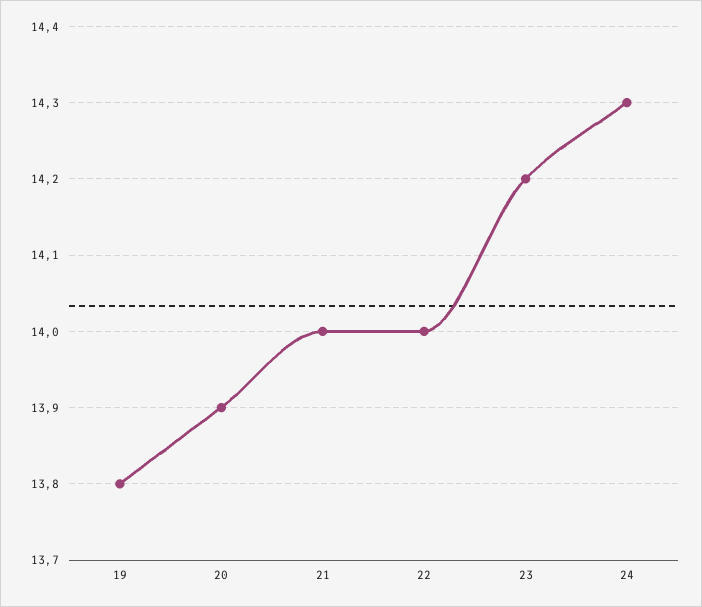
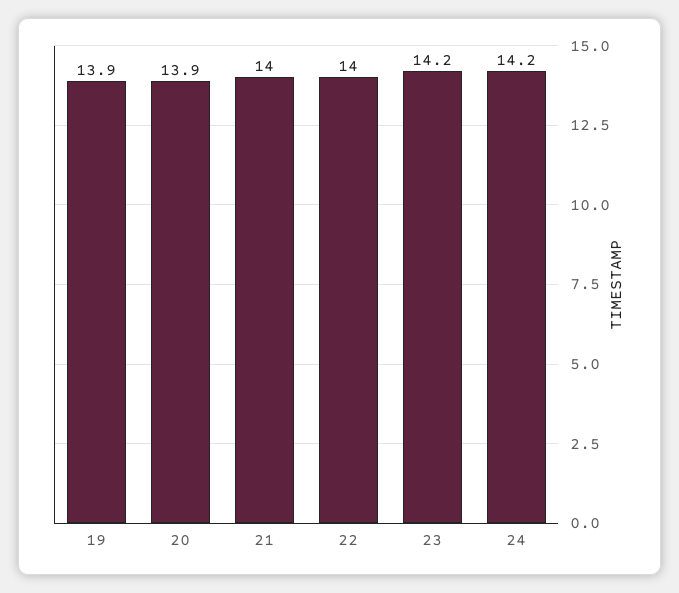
  {
-   "19": 13.8,
+   "19": 13.9,
    "20": 13.9,
    "21": 14,
    "22": 14,
    "23": 14.2,
-   "24": 14.3
+   "24": 14.2
  }

